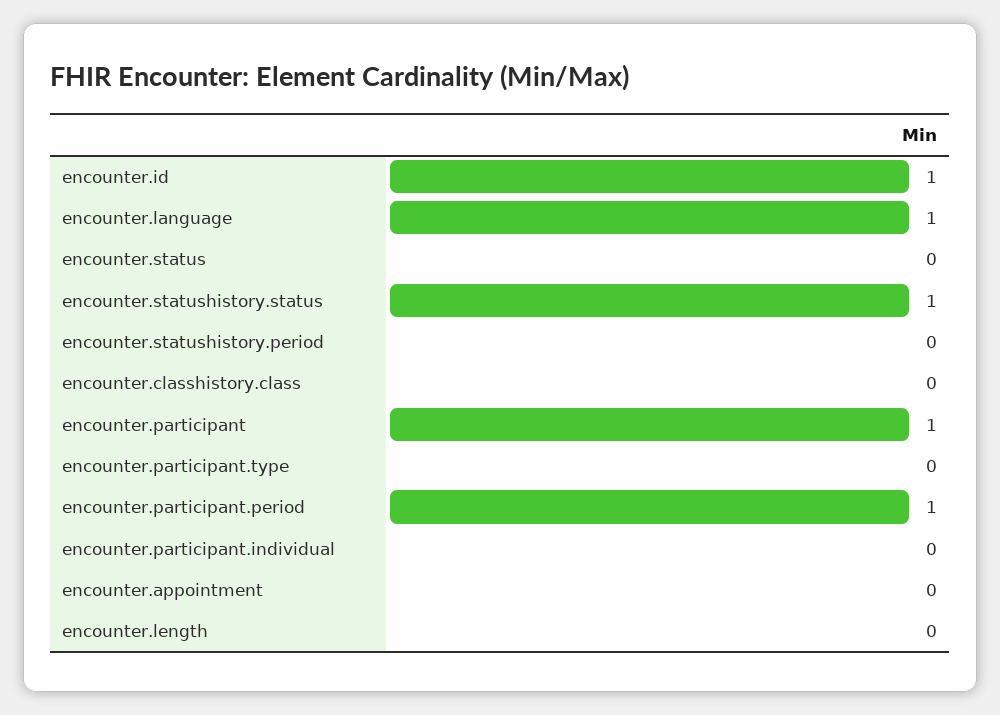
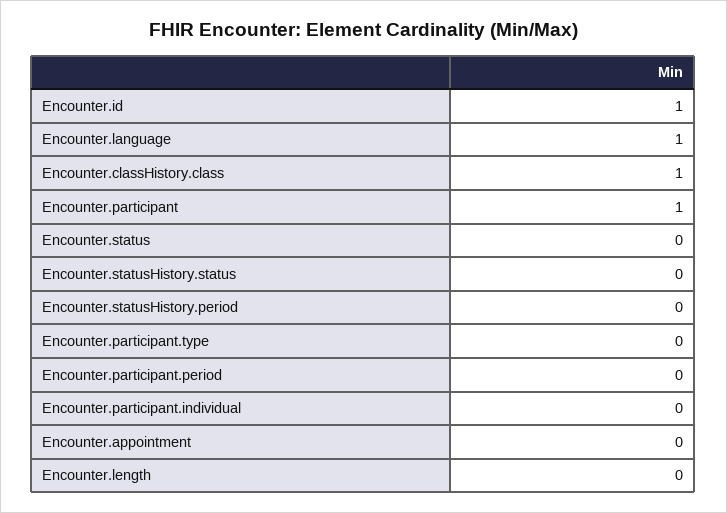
  {
    "encounter.id": 1,
    "encounter.language": 1,
    "encounter.status": 0,
-   "encounter.statushistory.status": 1,
+   "encounter.statushistory.status": 0,
    "encounter.statushistory.period": 0,
-   "encounter.classhistory.class": 0,
+   "encounter.classhistory.class": 1,
    "encounter.participant": 1,
    "encounter.participant.type": 0,
-   "encounter.participant.period": 1,
+   "encounter.participant.period": 0,
    "encounter.participant.individual": 0,
    "encounter.appointment": 0,
    "encounter.length": 0
  }

